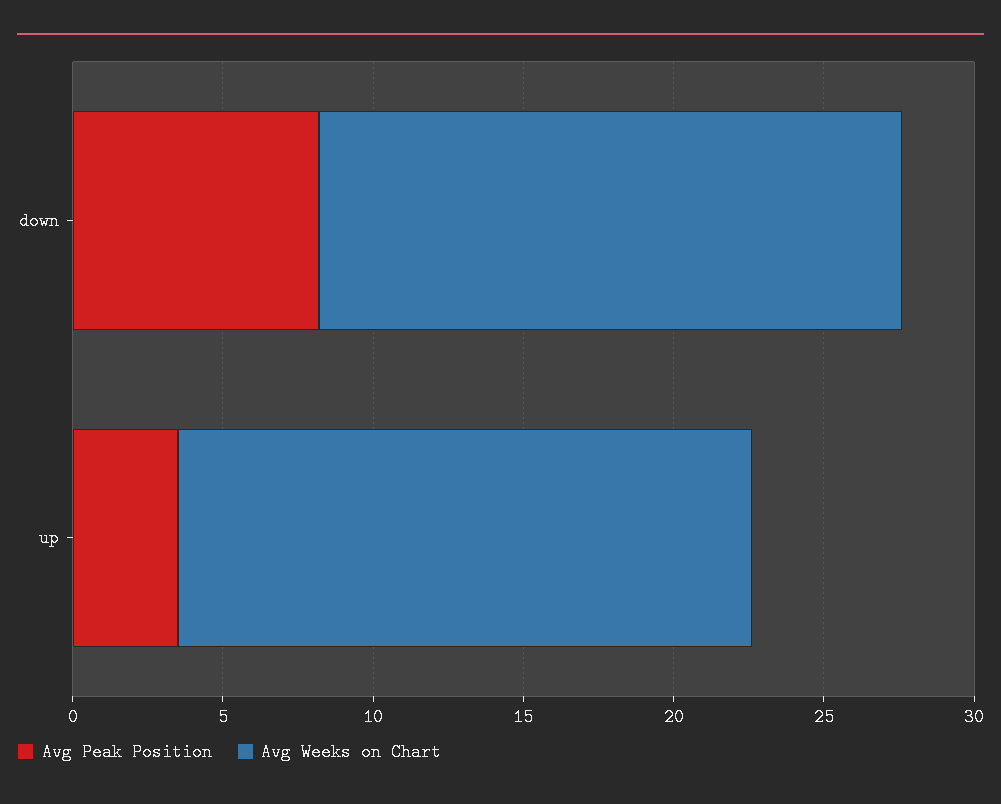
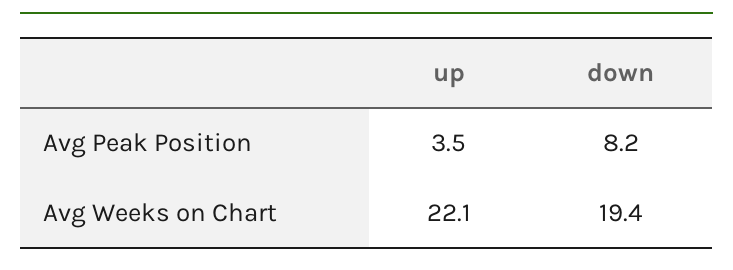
  {
    "Avg Peak Position": {
      "down": 8.2,
      "up": 3.5
    },
    "Avg Weeks on Chart": {
      "down": 19.4,
-     "up": 19
+     "up": 22.1
    }
  }

